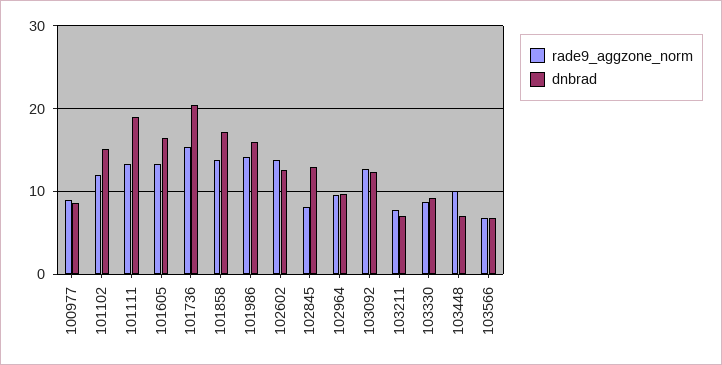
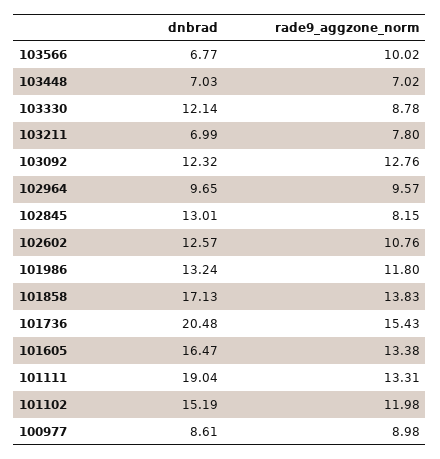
  {
    "rade9_aggzone_norm": {
      "100977": 8.98,
      "101102": 11.98,
      "101111": 13.31,
      "101605": 13.38,
      "101736": 15.43,
      "101858": 13.83,
-     "101986": 14,
+     "101986": 11.8,
-     "102602": 14,
+     "102602": 10.76,
      "102845": 8.15,
      "102964": 9.57,
      "103092": 12.76,
      "103211": 7.8,
      "103330": 8.78,
-     "103448": 10,
+     "103448": 7.02,
-     "103566": 7
+     "103566": 10.02
    },
    "dnbrad": {
      "100977": 8.61,
      "101102": 15.19,
      "101111": 19.04,
      "101605": 16.47,
      "101736": 20.48,
      "101858": 17.13,
-     "101986": 16,
+     "101986": 13.24,
      "102602": 12.57,
      "102845": 13.01,
      "102964": 9.65,
      "103092": 12.32,
      "103211": 6.99,
-     "103330": 9,
+     "103330": 12.14,
      "103448": 7.03,
      "103566": 6.77
    }
  }

